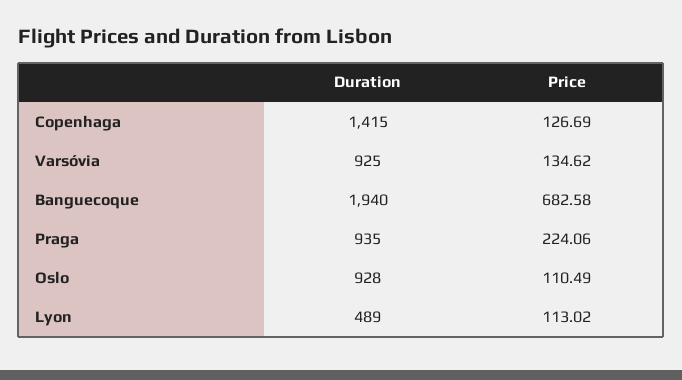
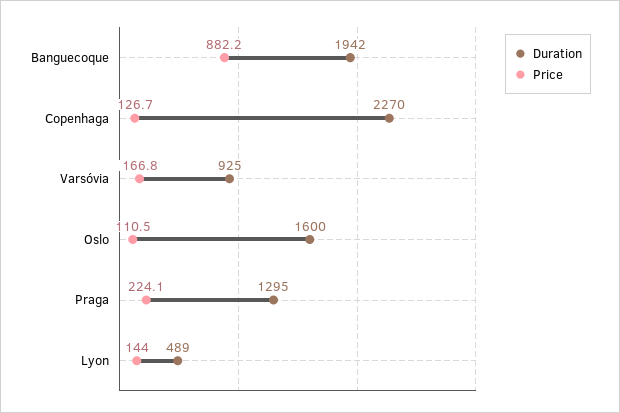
  {
    "Duration": {
-     "Copenhaga": 1415,
+     "Copenhaga": 2270,
      "Varsóvia": 925,
-     "Banguecoque": 1940,
+     "Banguecoque": 1942,
-     "Praga": 935,
+     "Praga": 1295,
-     "Oslo": 928,
+     "Oslo": 1600,
      "Lyon": 489
    },
    "Price": {
      "Copenhaga": 126.69,
-     "Varsóvia": 134.62,
+     "Varsóvia": 166.8,
-     "Banguecoque": 682.58,
+     "Banguecoque": 882.2,
      "Praga": 224.06,
      "Oslo": 110.49,
-     "Lyon": 113.02
+     "Lyon": 144
    }
  }

